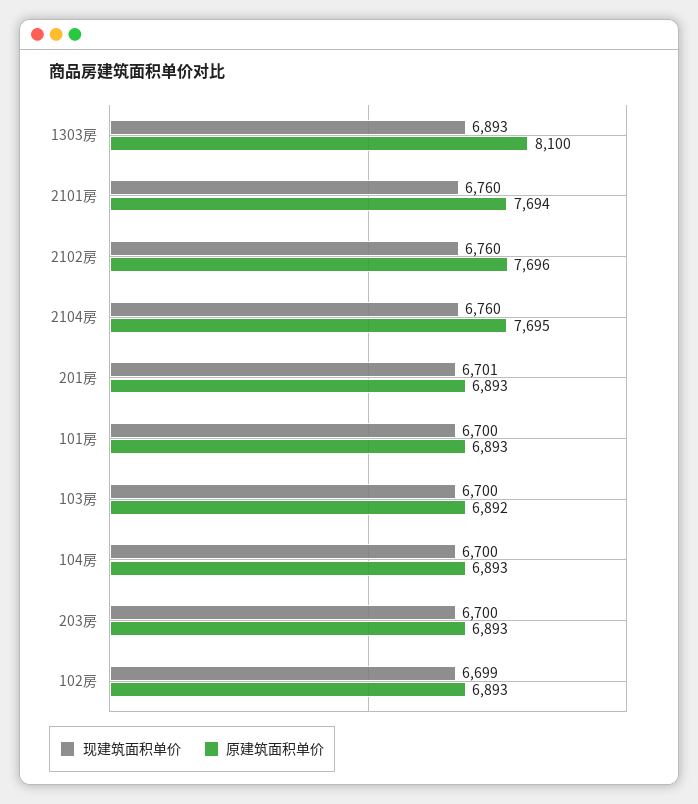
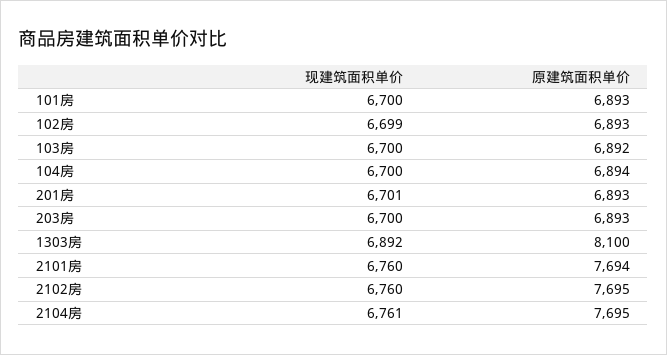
  {
    "现建筑面积单价": {
-     "1303房": 6893,
+     "1303房": 6892,
      "2101房": 6760,
      "2102房": 6760,
-     "2104房": 6760,
+     "2104房": 6761,
      "201房": 6701,
      "101房": 6700,
      "103房": 6700,
      "104房": 6700,
      "203房": 6700,
      "102房": 6699
    },
    "原建筑面积单价": {
      "1303房": 8100,
      "2101房": 7694,
-     "2102房": 7696,
+     "2102房": 7695,
      "2104房": 7695,
      "201房": 6893,
      "101房": 6893,
      "103房": 6892,
-     "104房": 6893,
+     "104房": 6894,
      "203房": 6893,
      "102房": 6893
    }
  }

